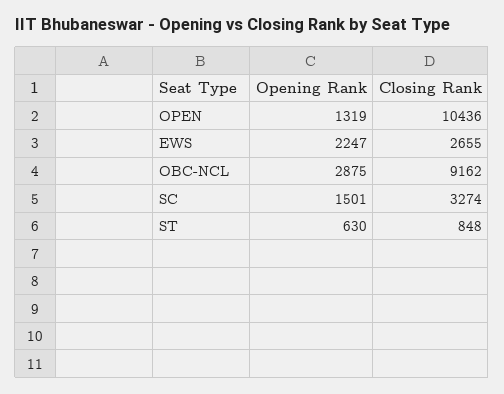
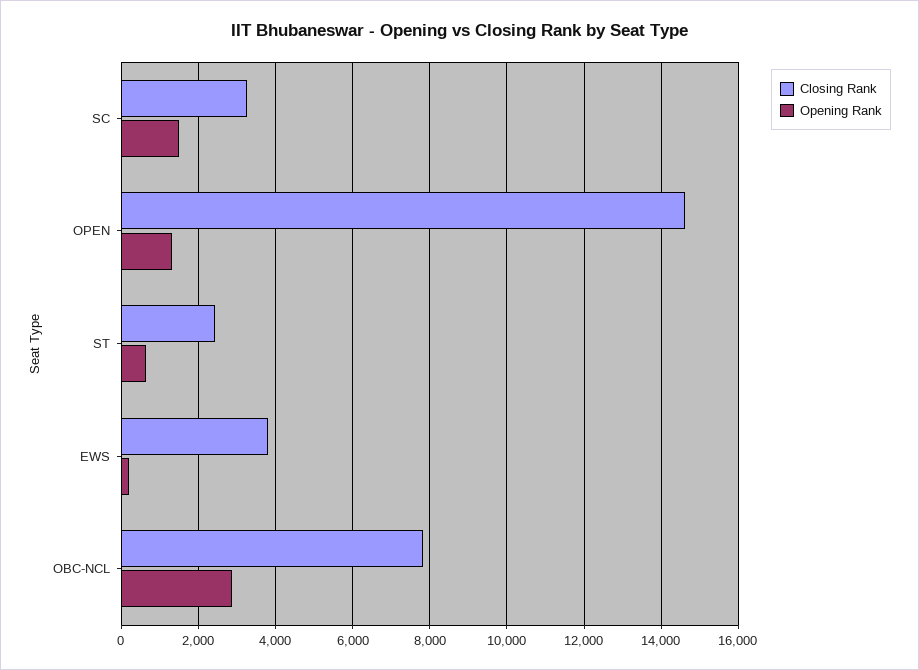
  {
    "Opening Rank": {
      "OPEN": 1319,
-     "EWS": 2247,
+     "EWS": 200,
      "OBC-NCL": 2875,
      "SC": 1501,
      "ST": 630
    },
    "Closing Rank": {
-     "OPEN": 10436,
+     "OPEN": 14600,
-     "EWS": 2655,
+     "EWS": 3800,
-     "OBC-NCL": 9162,
+     "OBC-NCL": 7800,
      "SC": 3274,
-     "ST": 848
+     "ST": 2400
    }
  }

